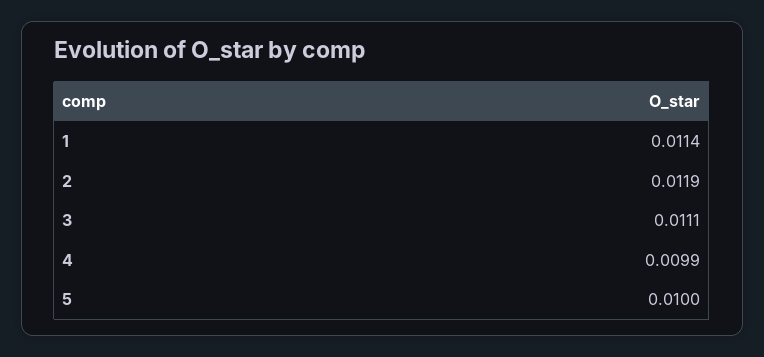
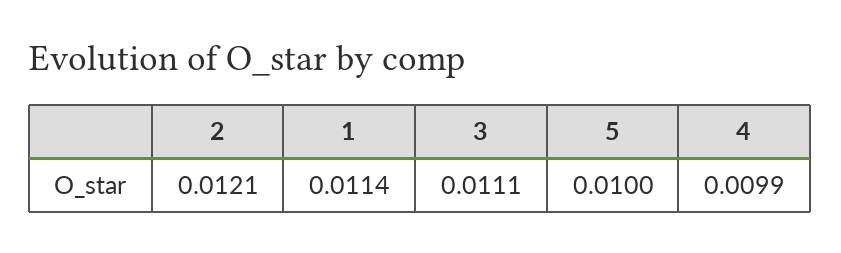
  {
    "1": 0.0114,
-   "2": 0.0119,
+   "2": 0.0121,
    "3": 0.0111,
    "4": 0.0099,
    "5": 0.01
  }

